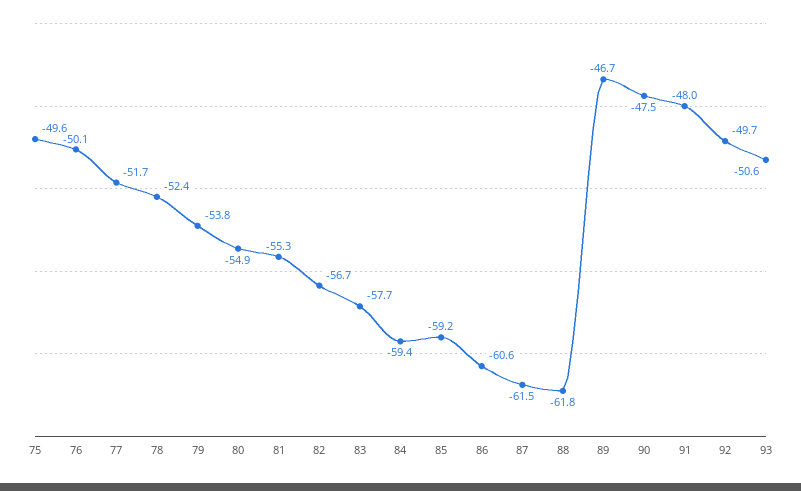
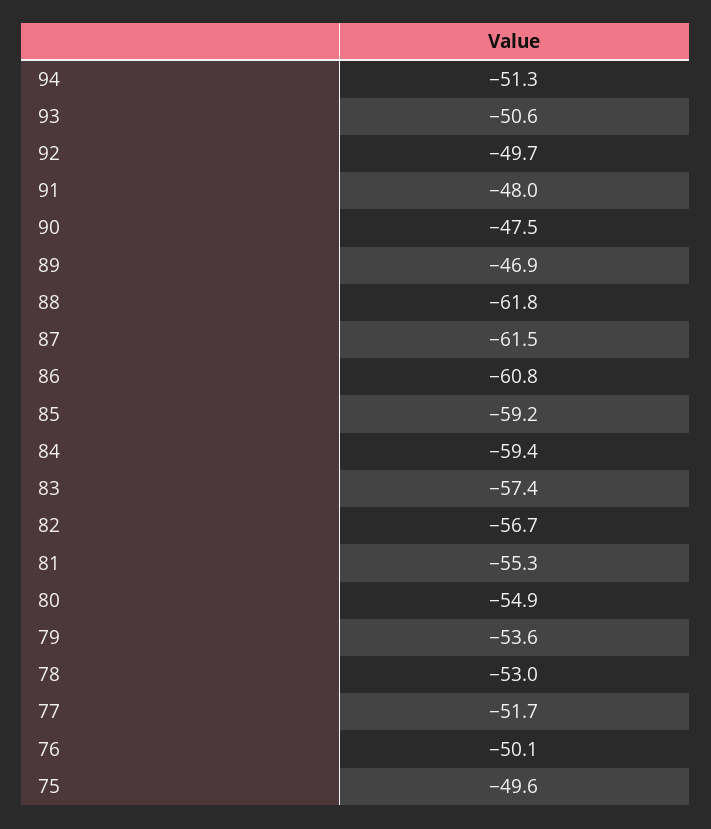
  {
    "75": -49.6,
    "76": -50.1,
    "77": -51.7,
-   "78": -52.4,
+   "78": -53,
-   "79": -53.8,
+   "79": -53.6,
    "80": -54.9,
    "81": -55.3,
    "82": -56.7,
-   "83": -57.7,
+   "83": -57.4,
    "84": -59.4,
    "85": -59.2,
-   "86": -60.6,
+   "86": -60.8,
    "87": -61.5,
    "88": -61.8,
-   "89": -46.7,
+   "89": -46.9,
    "90": -47.5,
    "91": -48,
    "92": -49.7,
-   "93": -50.6
+   "93": -50.6,
+   "94": -51.3
  }

